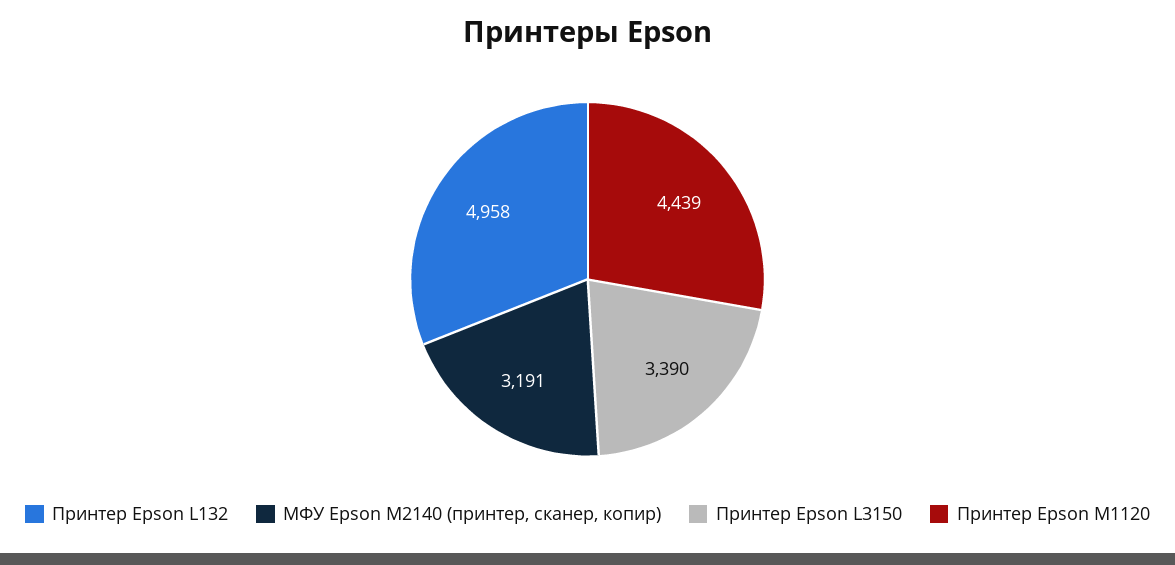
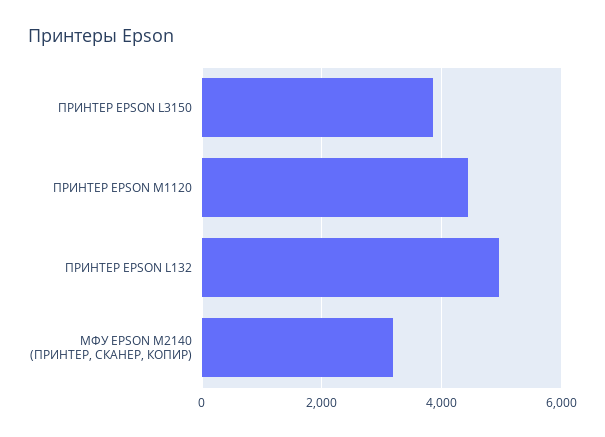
  {
    "Принтер Epson L132": 4958,
    "МФУ Epson M2140 (принтер, сканер, копир)": 3191,
-   "Принтер Epson L3150": 3390,
+   "Принтер Epson L3150": 3800,
    "Принтер Epson M1120": 4439
  }

